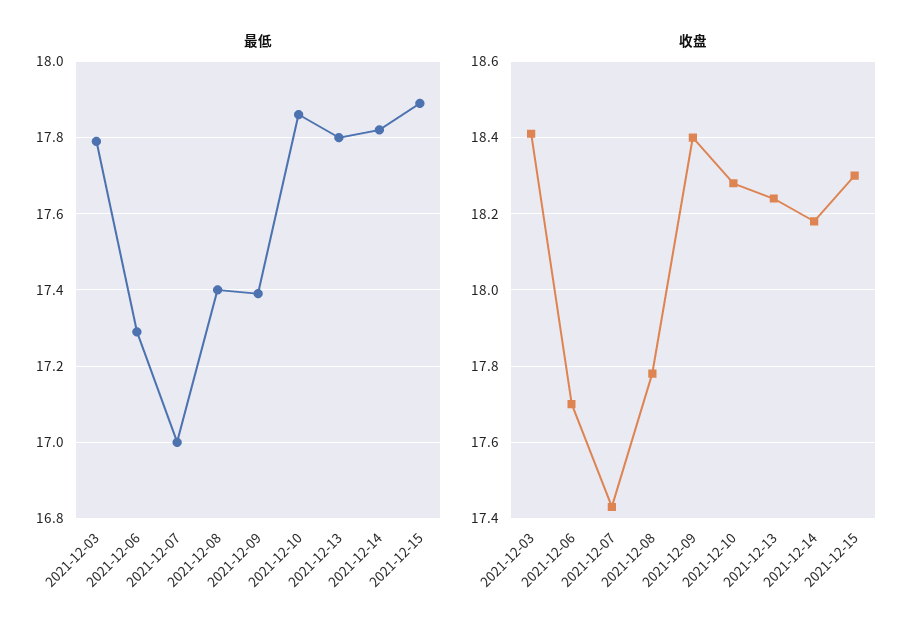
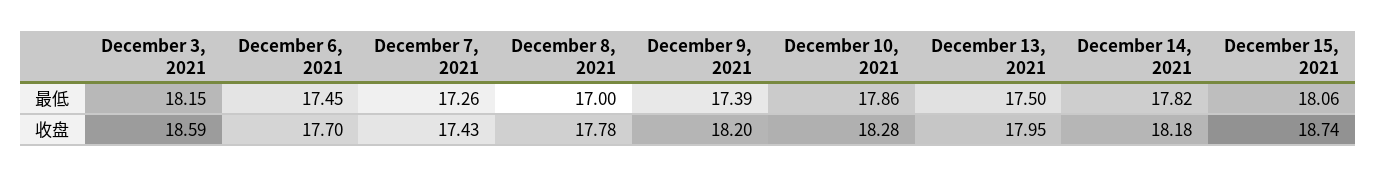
  {
    "最低": {
-     "2021-12-03": 17.8,
+     "2021-12-03": 18.15,
-     "2021-12-06": 17.3,
+     "2021-12-06": 17.45,
-     "2021-12-07": 17,
+     "2021-12-07": 17.26,
-     "2021-12-08": 17.4,
+     "2021-12-08": 17,
      "2021-12-09": 17.39,
      "2021-12-10": 17.86,
-     "2021-12-13": 17.8,
+     "2021-12-13": 17.5,
      "2021-12-14": 17.82,
-     "2021-12-15": 17.9
+     "2021-12-15": 18.06
    },
    "收盘": {
-     "2021-12-03": 18.4,
+     "2021-12-03": 18.59,
      "2021-12-06": 17.7,
      "2021-12-07": 17.43,
      "2021-12-08": 17.78,
-     "2021-12-09": 18.4,
+     "2021-12-09": 18.2,
      "2021-12-10": 18.28,
-     "2021-12-13": 18.25,
+     "2021-12-13": 17.95,
      "2021-12-14": 18.18,
-     "2021-12-15": 18.3
+     "2021-12-15": 18.74
    }
  }

